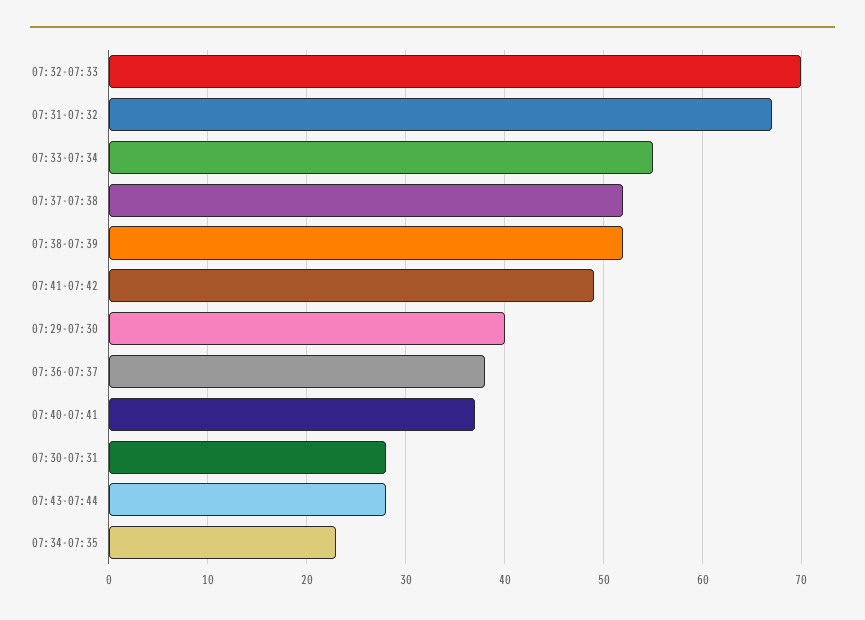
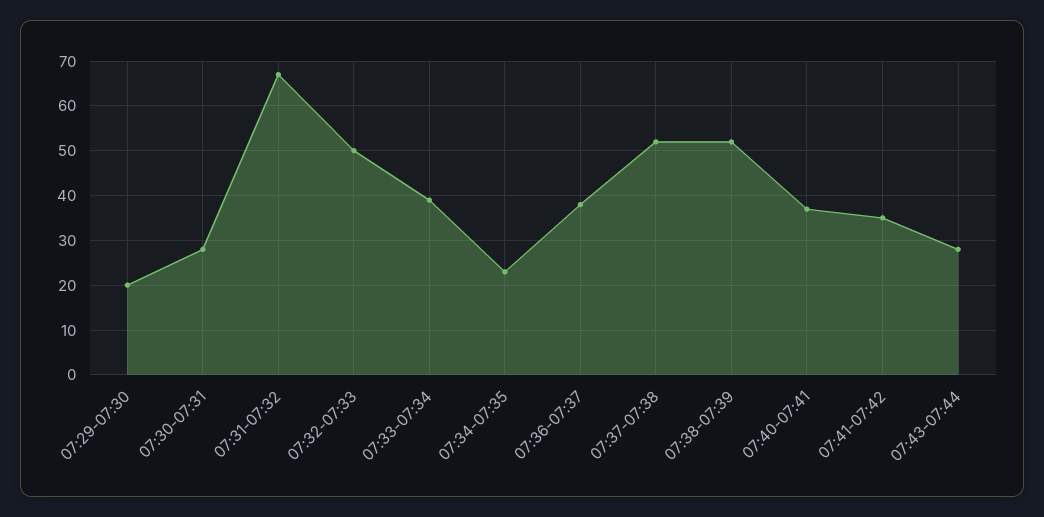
  {
-   "07:32-07:33": 70,
+   "07:32-07:33": 50,
    "07:31-07:32": 67,
-   "07:33-07:34": 55,
+   "07:33-07:34": 40,
    "07:37-07:38": 52,
    "07:38-07:39": 52,
-   "07:41-07:42": 49,
+   "07:41-07:42": 35,
-   "07:29-07:30": 40,
+   "07:29-07:30": 20,
    "07:36-07:37": 38,
    "07:40-07:41": 37,
    "07:30-07:31": 28,
    "07:43-07:44": 28,
    "07:34-07:35": 23
  }

